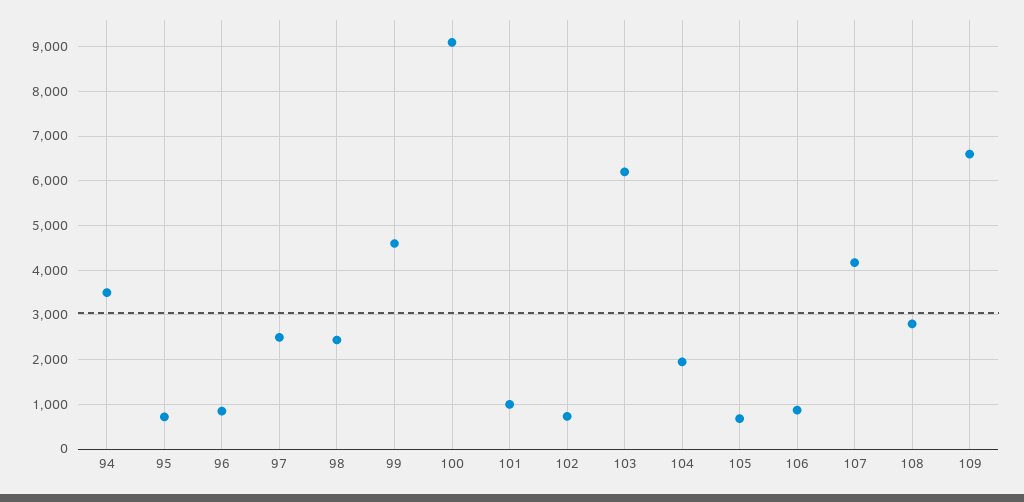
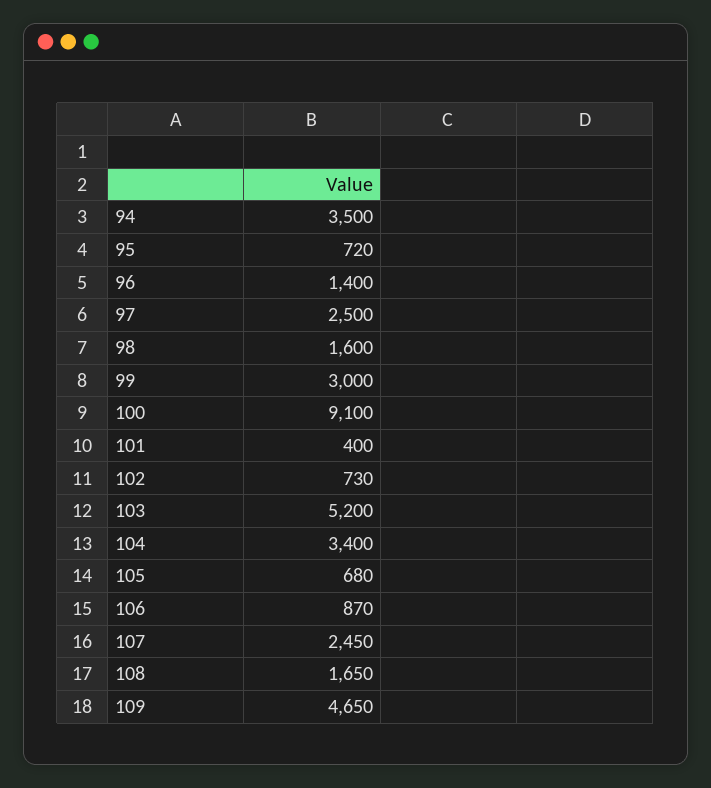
  {
    "94": 3500,
    "95": 720,
-   "96": 800,
+   "96": 1400,
    "97": 2500,
-   "98": 2400,
+   "98": 1600,
-   "99": 4600,
+   "99": 3000,
    "100": 9100,
-   "101": 1000,
+   "101": 400,
    "102": 730,
-   "103": 6200,
+   "103": 5200,
-   "104": 2000,
+   "104": 3400,
    "105": 680,
    "106": 870,
-   "107": 4200,
+   "107": 2450,
-   "108": 2800,
+   "108": 1650,
-   "109": 6600
+   "109": 4650
  }

